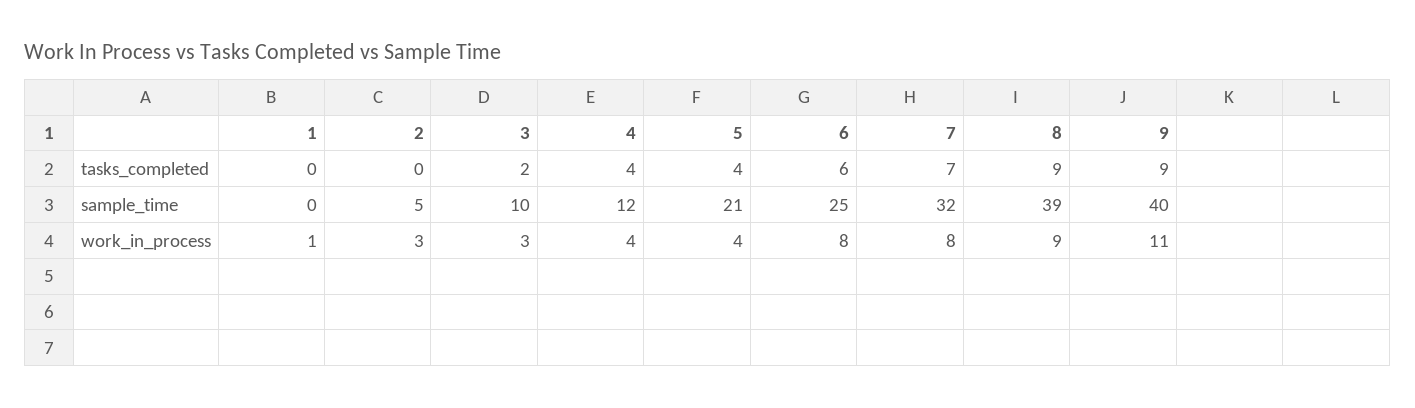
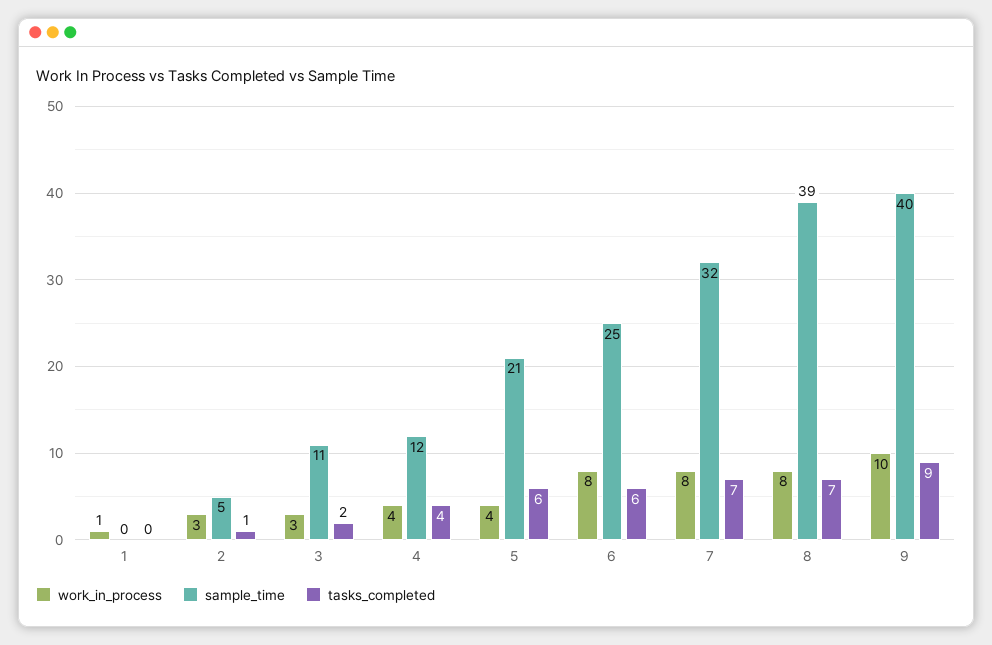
  {
    "tasks_completed": {
      "1": 0,
-     "2": 0,
+     "2": 1,
      "3": 2,
      "4": 4,
-     "5": 4,
+     "5": 6,
      "6": 6,
      "7": 7,
-     "8": 9,
+     "8": 7,
      "9": 9
    },
    "sample_time": {
      "1": 0,
      "2": 5,
-     "3": 10,
+     "3": 11,
      "4": 12,
      "5": 21,
      "6": 25,
      "7": 32,
      "8": 39,
      "9": 40
    },
    "work_in_process": {
      "1": 1,
      "2": 3,
      "3": 3,
      "4": 4,
      "5": 4,
      "6": 8,
      "7": 8,
-     "8": 9,
+     "8": 8,
-     "9": 11
+     "9": 10
    }
  }

